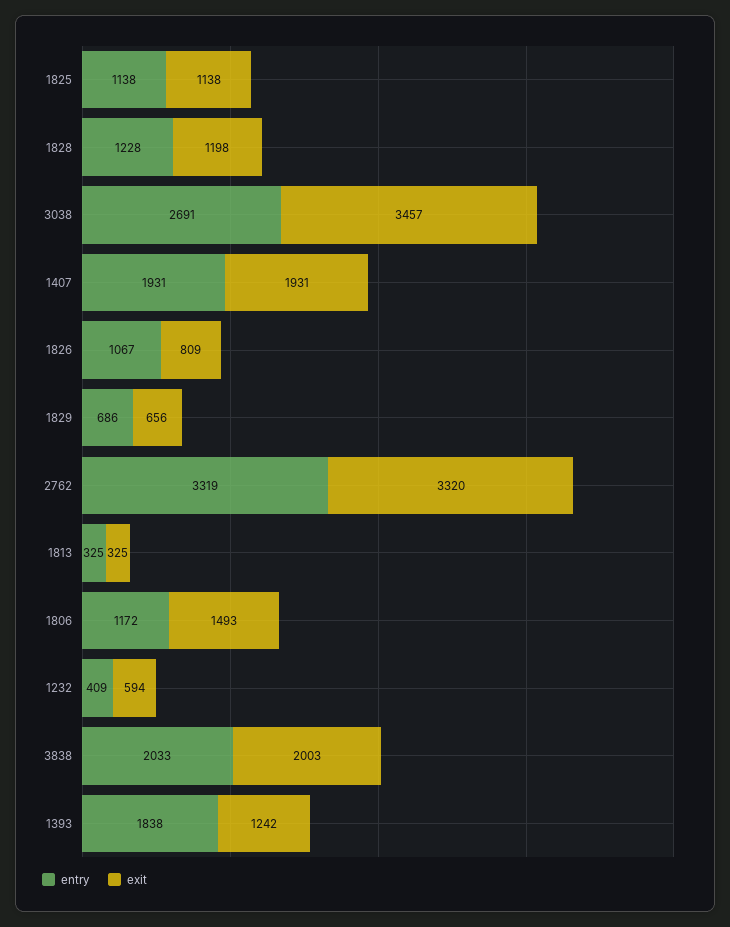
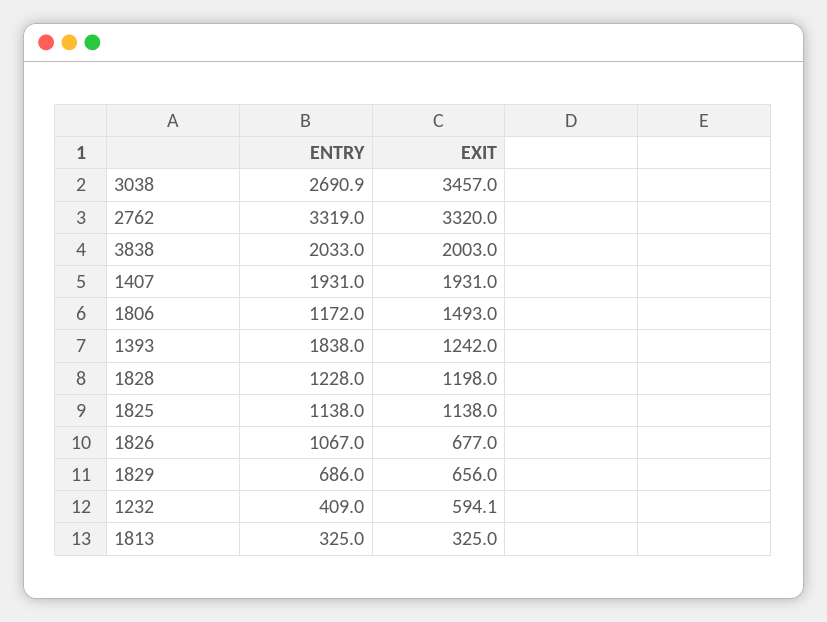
  {
    "entry": {
      "1825": 1138,
      "1828": 1228,
      "3038": 2690.9,
      "1407": 1931,
      "1826": 1067,
      "1829": 686,
      "2762": 3319,
      "1813": 325,
      "1806": 1172,
      "1232": 409,
      "3838": 2033,
      "1393": 1838
    },
    "exit": {
      "1825": 1138,
      "1828": 1198,
      "3038": 3457,
      "1407": 1931,
-     "1826": 809,
+     "1826": 677,
      "1829": 656,
      "2762": 3320,
      "1813": 325,
      "1806": 1493,
      "1232": 594.1,
      "3838": 2003,
      "1393": 1242
    }
  }

